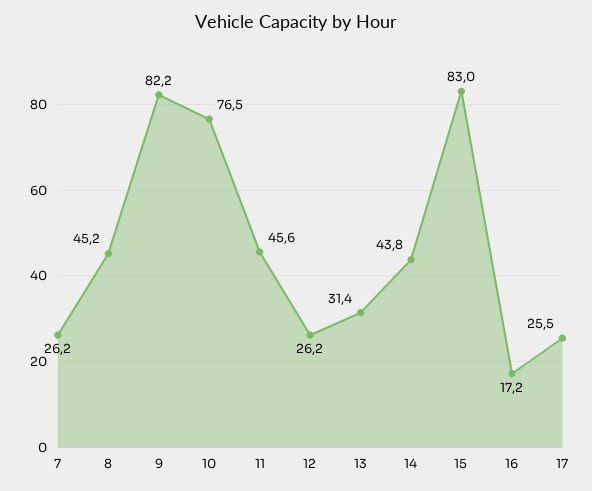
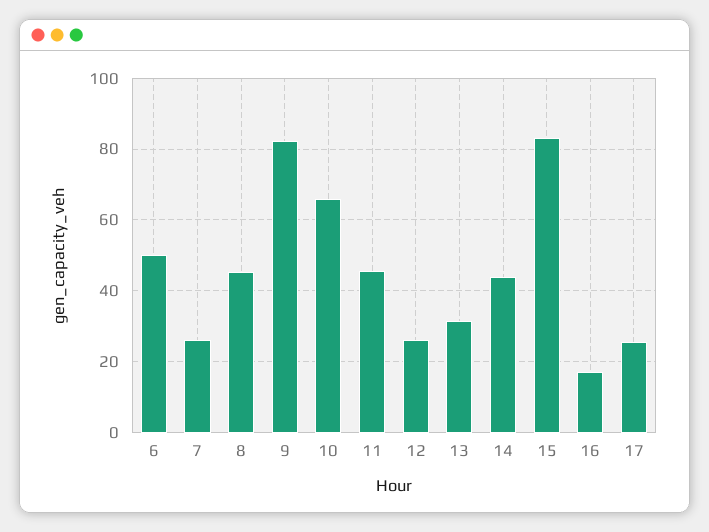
  {
    "7": 26.2,
    "8": 45.2,
    "9": 82.2,
-   "10": 76.5,
+   "10": 66,
    "11": 45.6,
    "12": 26.2,
    "13": 31.4,
    "14": 43.8,
    "15": 83,
    "16": 17.2,
-   "17": 25.5
+   "17": 25.5,
+   "6": 50
  }

